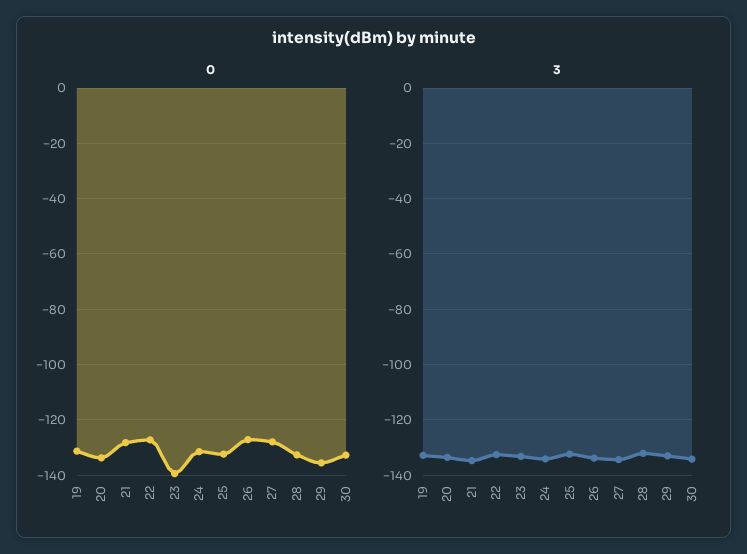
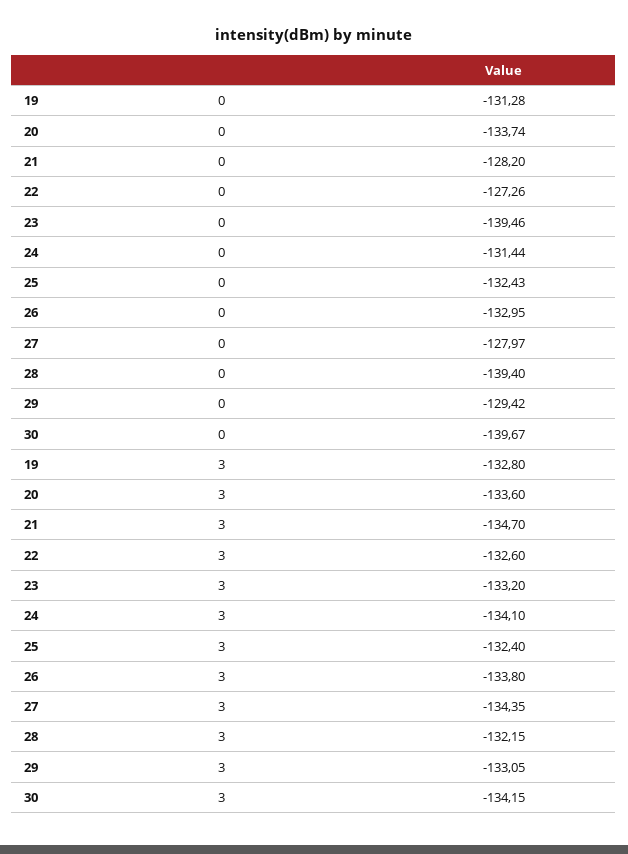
  {
    "0": {
      "19": -131.28,
      "20": -133.74,
      "21": -128.2,
      "22": -127.26,
      "23": -139.46,
      "24": -131.44,
      "25": -132.43,
-     "26": -127.5,
+     "26": -132.95,
      "27": -127.97,
-     "28": -132.5,
+     "28": -139.4,
-     "29": -135,
+     "29": -129.42,
-     "30": -132.5
+     "30": -139.67
    },
    "3": {
      "19": -132.8,
      "20": -133.6,
      "21": -134.7,
      "22": -132.6,
      "23": -133.2,
      "24": -134.1,
      "25": -132.4,
      "26": -133.8,
      "27": -134.35,
      "28": -132.15,
      "29": -133.05,
      "30": -134.15
    }
  }

